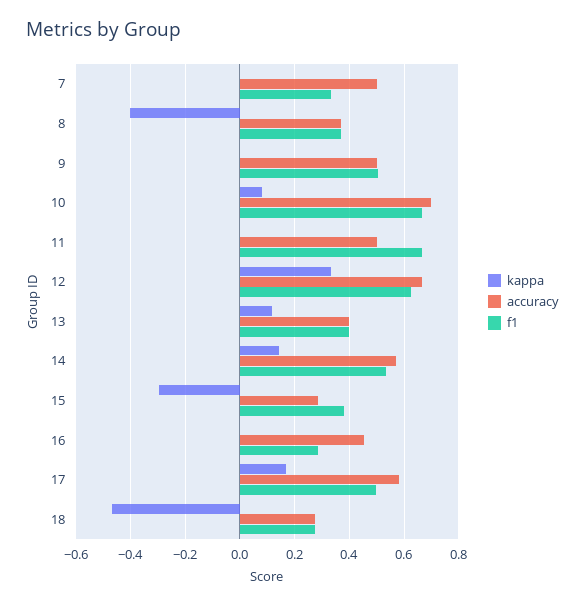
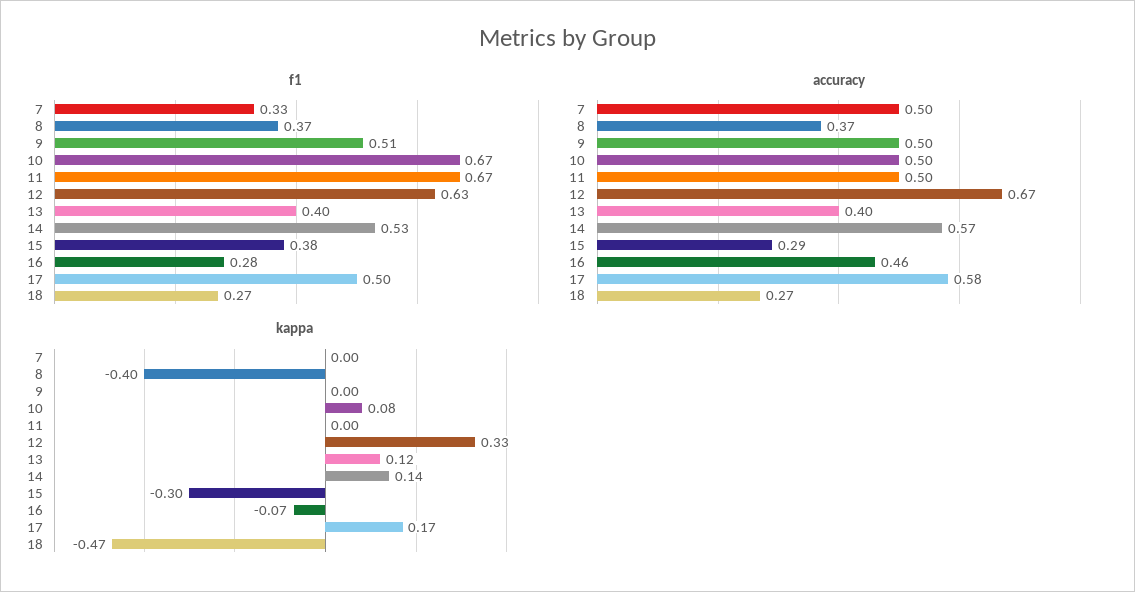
  {
    "kappa": {
      "7": 0,
      "8": -0.4,
      "9": 0,
      "10": 0.08,
      "11": 0,
      "12": 0.33,
      "13": 0.12,
      "14": 0.14,
      "15": -0.3,
-     "16": 0,
+     "16": -0.07,
      "17": 0.17,
      "18": -0.47
    },
    "accuracy": {
      "7": 0.5,
      "8": 0.37,
      "9": 0.5,
-     "10": 0.7,
+     "10": 0.5,
      "11": 0.5,
      "12": 0.67,
      "13": 0.4,
      "14": 0.57,
      "15": 0.29,
      "16": 0.46,
      "17": 0.58,
      "18": 0.27
    },
    "f1": {
      "7": 0.33,
      "8": 0.37,
      "9": 0.51,
      "10": 0.67,
      "11": 0.67,
      "12": 0.63,
      "13": 0.4,
      "14": 0.53,
      "15": 0.38,
      "16": 0.28,
      "17": 0.5,
      "18": 0.27
    }
  }

